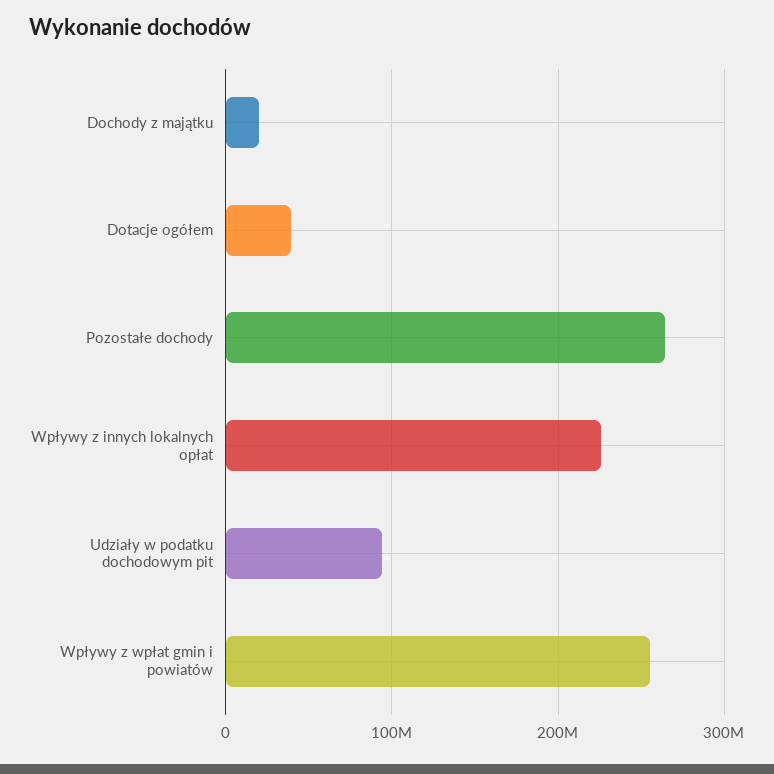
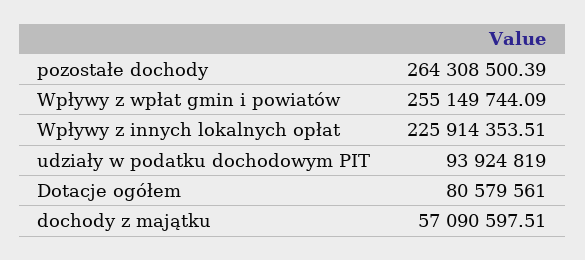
  {
-   "Dochody z majątku": 20000000,
+   "Dochody z majątku": 57090597.51,
-   "Dotacje ogółem": 40000000,
+   "Dotacje ogółem": 80579561,
    "Pozostałe dochody": 264308500.39,
    "Wpływy z innych lokalnych opłat": 225914353.51,
    "Udziały w podatku dochodowym pit": 93924819,
    "Wpływy z wpłat gmin i powiatów": 255149744.09
  }

